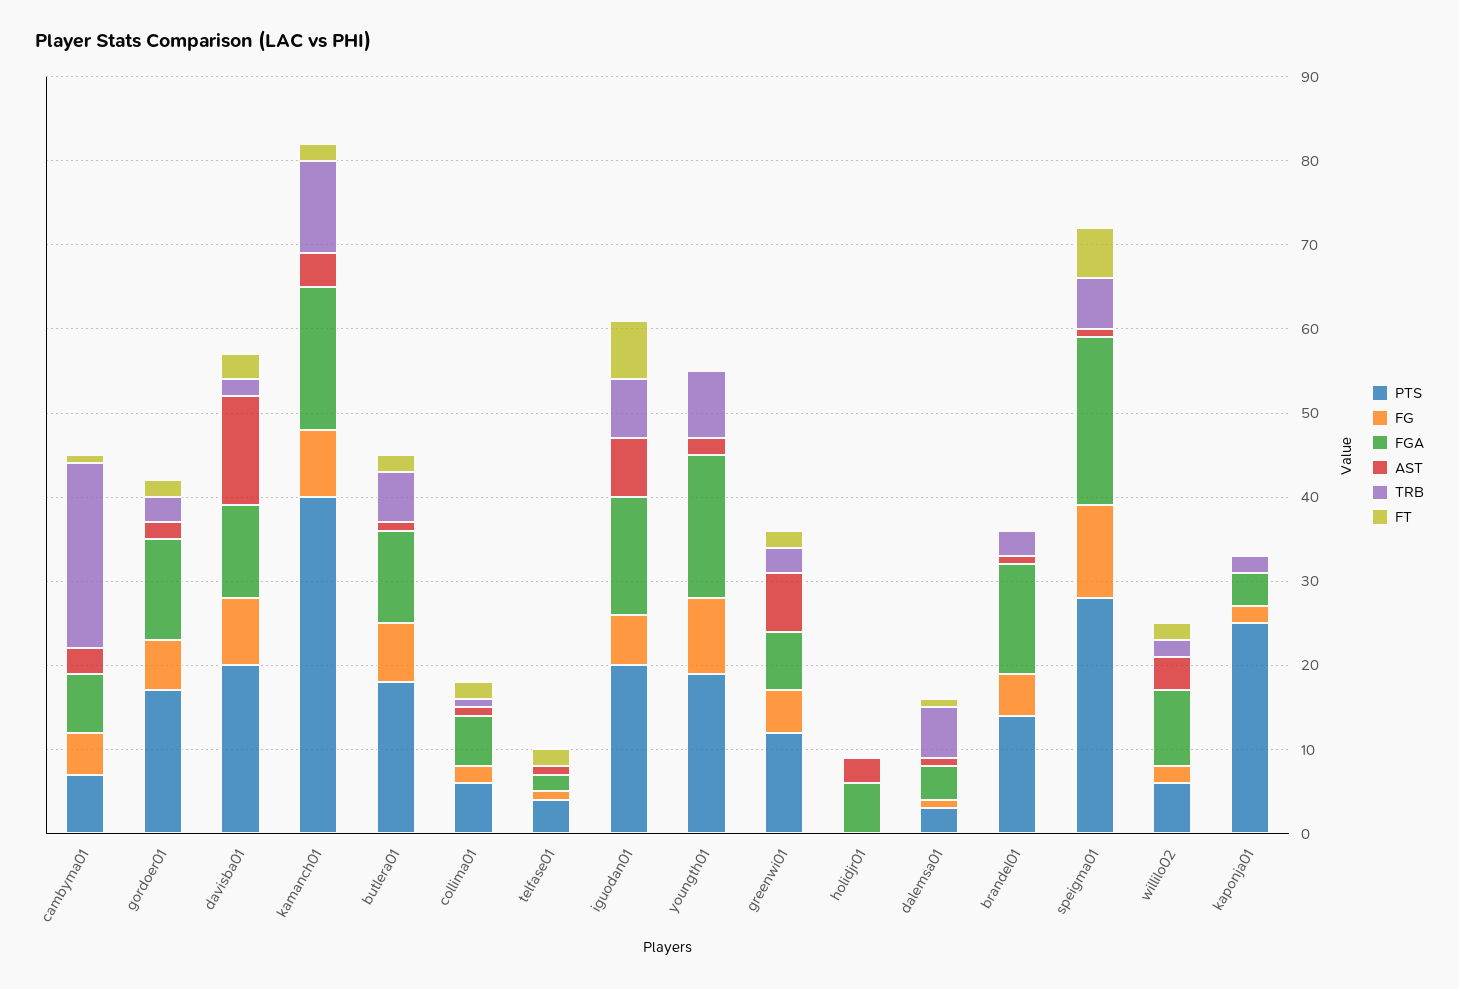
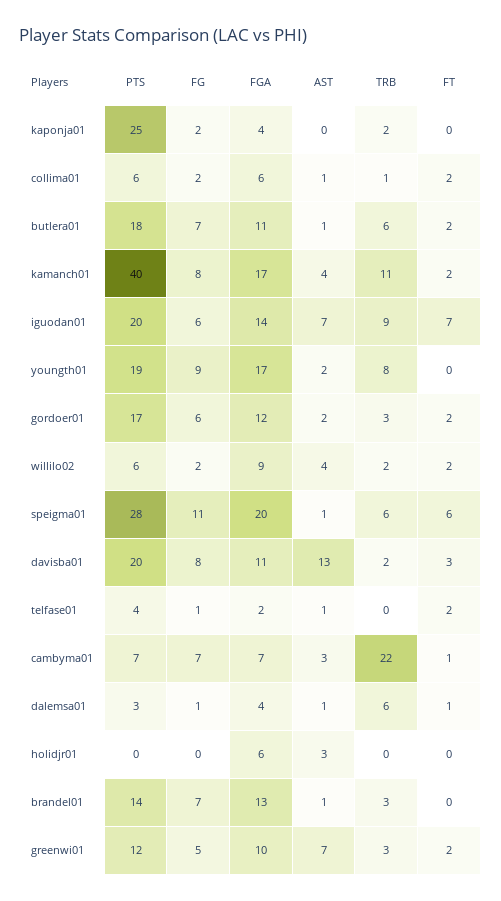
  {
    "PTS": {
      "cambyma01": 7,
      "gordoer01": 17,
      "davisba01": 20,
      "kamanch01": 40,
      "butlera01": 18,
      "collima01": 6,
      "telfase01": 4,
      "iguodan01": 20,
      "youngth01": 19,
      "greenwi01": 12,
      "holidjr01": 0,
      "dalemsa01": 3,
      "brandel01": 14,
      "speigma01": 28,
      "willilo02": 6,
      "kaponja01": 25
    },
    "FG": {
-     "cambyma01": 5,
+     "cambyma01": 7,
      "gordoer01": 6,
      "davisba01": 8,
      "kamanch01": 8,
      "butlera01": 7,
      "collima01": 2,
      "telfase01": 1,
      "iguodan01": 6,
      "youngth01": 9,
      "greenwi01": 5,
      "holidjr01": 0,
      "dalemsa01": 1,
-     "brandel01": 5,
+     "brandel01": 7,
      "speigma01": 11,
      "willilo02": 2,
      "kaponja01": 2
    },
    "FGA": {
      "cambyma01": 7,
      "gordoer01": 12,
      "davisba01": 11,
      "kamanch01": 17,
      "butlera01": 11,
      "collima01": 6,
      "telfase01": 2,
      "iguodan01": 14,
      "youngth01": 17,
-     "greenwi01": 7,
+     "greenwi01": 10,
      "holidjr01": 6,
      "dalemsa01": 4,
      "brandel01": 13,
      "speigma01": 20,
      "willilo02": 9,
      "kaponja01": 4
    },
    "AST": {
      "cambyma01": 3,
      "gordoer01": 2,
      "davisba01": 13,
      "kamanch01": 4,
      "butlera01": 1,
      "collima01": 1,
      "telfase01": 1,
      "iguodan01": 7,
      "youngth01": 2,
      "greenwi01": 7,
      "holidjr01": 3,
      "dalemsa01": 1,
      "brandel01": 1,
      "speigma01": 1,
      "willilo02": 4,
      "kaponja01": 0
    },
    "TRB": {
      "cambyma01": 22,
      "gordoer01": 3,
      "davisba01": 2,
      "kamanch01": 11,
      "butlera01": 6,
      "collima01": 1,
      "telfase01": 0,
-     "iguodan01": 7,
+     "iguodan01": 9,
      "youngth01": 8,
      "greenwi01": 3,
      "holidjr01": 0,
      "dalemsa01": 6,
      "brandel01": 3,
      "speigma01": 6,
      "willilo02": 2,
      "kaponja01": 2
    },
    "FT": {
      "cambyma01": 1,
      "gordoer01": 2,
      "davisba01": 3,
      "kamanch01": 2,
      "butlera01": 2,
      "collima01": 2,
      "telfase01": 2,
      "iguodan01": 7,
      "youngth01": 0,
      "greenwi01": 2,
      "holidjr01": 0,
      "dalemsa01": 1,
      "brandel01": 0,
      "speigma01": 6,
      "willilo02": 2,
      "kaponja01": 0
    }
  }

